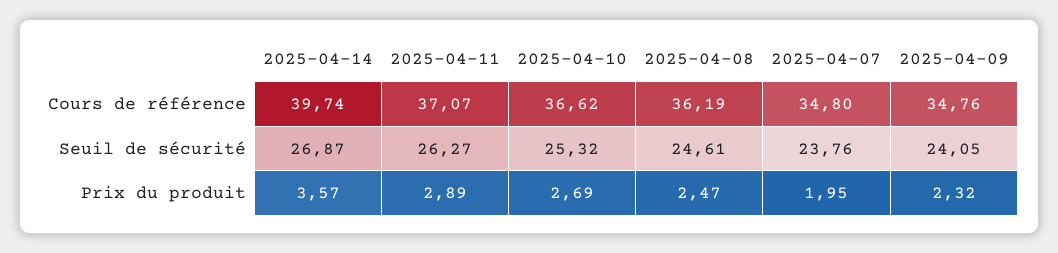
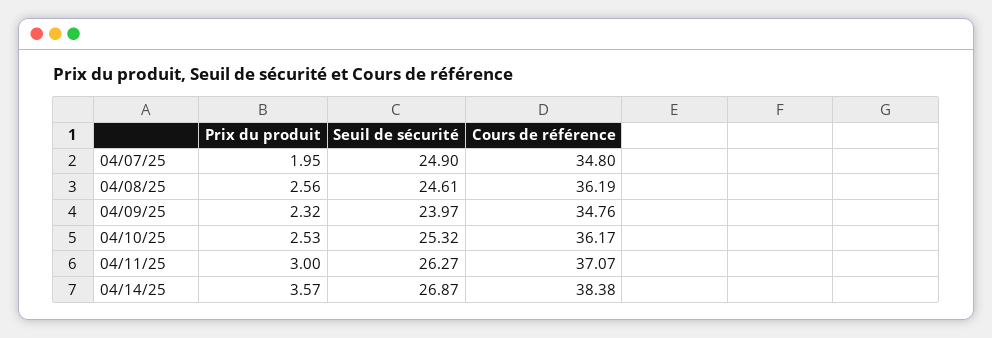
  {
    "2025-04-14": {
-     "Cours de référence": 39.74,
+     "Cours de référence": 38.38,
      "Seuil de sécurité": 26.87,
      "Prix du produit": 3.57
    },
    "2025-04-11": {
      "Cours de référence": 37.07,
      "Seuil de sécurité": 26.27,
-     "Prix du produit": 2.89
+     "Prix du produit": 3
    },
    "2025-04-10": {
-     "Cours de référence": 36.62,
+     "Cours de référence": 36.17,
      "Seuil de sécurité": 25.32,
-     "Prix du produit": 2.69
+     "Prix du produit": 2.53
    },
    "2025-04-08": {
      "Cours de référence": 36.19,
      "Seuil de sécurité": 24.61,
-     "Prix du produit": 2.47
+     "Prix du produit": 2.56
    },
    "2025-04-07": {
      "Cours de référence": 34.8,
-     "Seuil de sécurité": 23.76,
+     "Seuil de sécurité": 24.9,
      "Prix du produit": 1.95
    },
    "2025-04-09": {
      "Cours de référence": 34.76,
-     "Seuil de sécurité": 24.05,
+     "Seuil de sécurité": 23.97,
      "Prix du produit": 2.32
    }
  }

